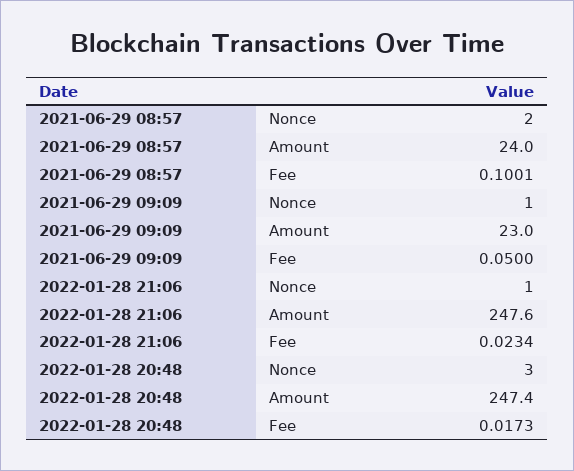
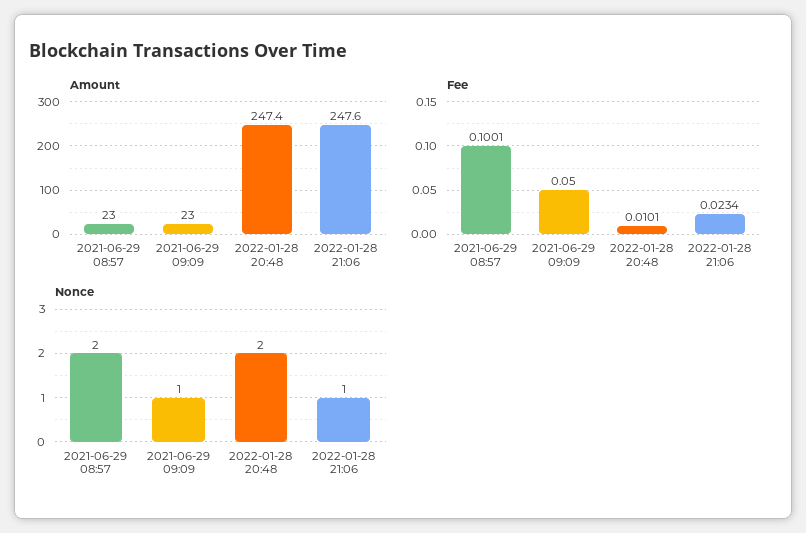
  {
    "Nonce": {
      "2021-06-29 08:57": 2,
      "2021-06-29 09:09": 1,
      "2022-01-28 21:06": 1,
-     "2022-01-28 20:48": 3
+     "2022-01-28 20:48": 2
    },
    "Amount": {
-     "2021-06-29 08:57": 24,
+     "2021-06-29 08:57": 23,
      "2021-06-29 09:09": 23,
      "2022-01-28 21:06": 247.6,
      "2022-01-28 20:48": 247.4
    },
    "Fee": {
      "2021-06-29 08:57": 0.1001,
      "2021-06-29 09:09": 0.05,
      "2022-01-28 21:06": 0.0234,
-     "2022-01-28 20:48": 0.0173
+     "2022-01-28 20:48": 0.0101
    }
  }

